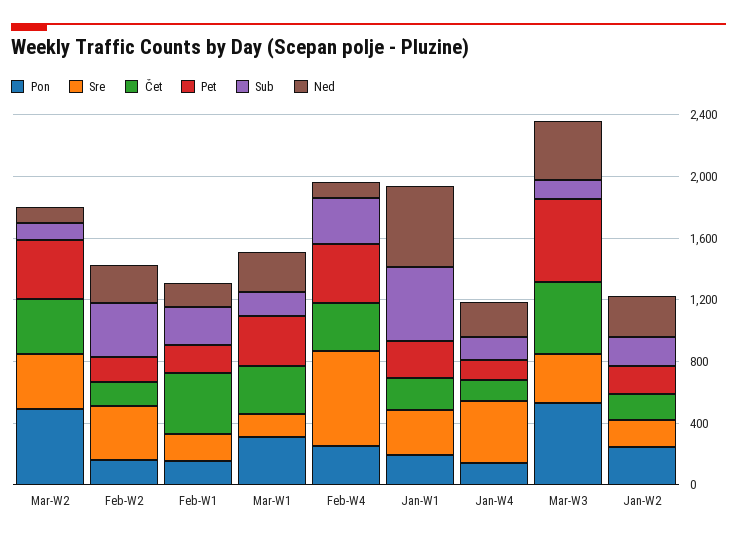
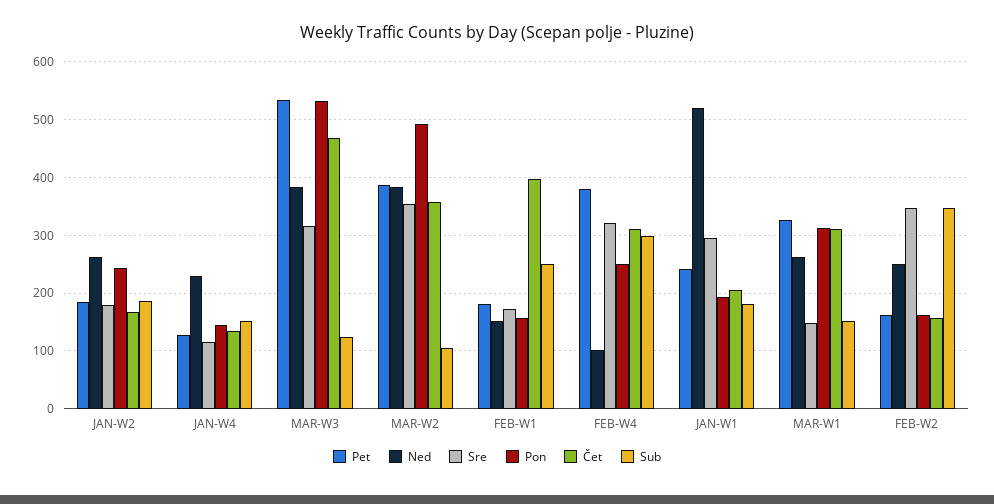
  {
    "Pon": {
      "Mar-W2": 500,
      "Feb-W2": 160,
      "Feb-W1": 160,
      "Mar-W1": 320,
      "Feb-W4": 260,
      "Jan-W1": 200,
      "Jan-W4": 140,
      "Mar-W3": 540,
      "Jan-W2": 240
    },
    "Sre": {
      "Mar-W2": 360,
      "Feb-W2": 340,
      "Feb-W1": 180,
      "Mar-W1": 140,
-     "Feb-W4": 600,
+     "Feb-W4": 320,
      "Jan-W1": 300,
-     "Jan-W4": 400,
+     "Jan-W4": 120,
      "Mar-W3": 320,
      "Jan-W2": 180
    },
    "Čet": {
      "Mar-W2": 360,
      "Feb-W2": 160,
      "Feb-W1": 400,
      "Mar-W1": 320,
      "Feb-W4": 320,
      "Jan-W1": 200,
      "Jan-W4": 140,
      "Mar-W3": 460,
      "Jan-W2": 160
    },
    "Pet": {
      "Mar-W2": 380,
      "Feb-W2": 160,
      "Feb-W1": 180,
      "Mar-W1": 320,
      "Feb-W4": 380,
      "Jan-W1": 240,
      "Jan-W4": 120,
      "Mar-W3": 540,
      "Jan-W2": 180
    },
    "Sub": {
      "Mar-W2": 100,
      "Feb-W2": 340,
      "Feb-W1": 260,
      "Mar-W1": 160,
      "Feb-W4": 300,
-     "Jan-W1": 500,
+     "Jan-W1": 180,
      "Jan-W4": 160,
      "Mar-W3": 120,
      "Jan-W2": 180
    },
    "Ned": {
-     "Mar-W2": 100,
+     "Mar-W2": 380,
      "Feb-W2": 260,
      "Feb-W1": 160,
      "Mar-W1": 260,
      "Feb-W4": 100,
      "Jan-W1": 520,
      "Jan-W4": 220,
      "Mar-W3": 380,
      "Jan-W2": 260
    }
  }

